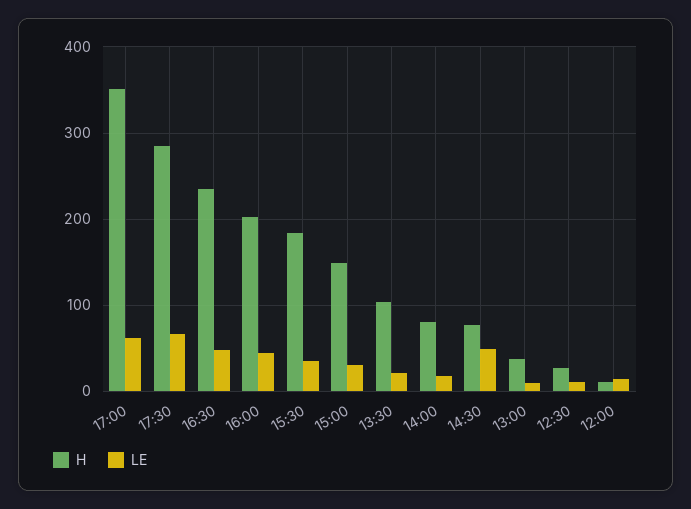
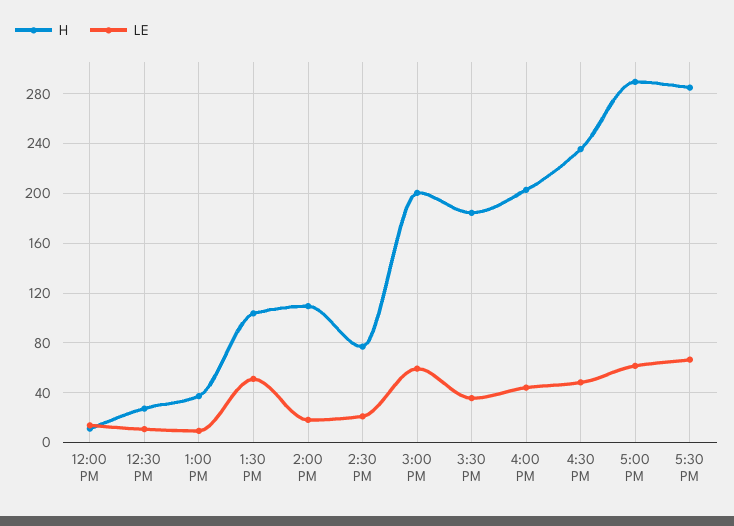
  {
    "H": {
-     "17:00": 350,
+     "17:00": 290,
      "17:30": 285,
      "16:30": 235,
      "16:00": 205,
      "15:30": 185,
-     "15:00": 150,
+     "15:00": 200,
      "13:30": 105,
-     "14:00": 80,
+     "14:00": 110,
      "14:30": 75,
      "13:00": 35,
      "12:30": 25,
      "12:00": 10
    },
    "LE": {
      "17:00": 60,
      "17:30": 65,
      "16:30": 50,
      "16:00": 45,
      "15:30": 35,
-     "15:00": 30,
+     "15:00": 60,
-     "13:30": 20,
+     "13:30": 50,
      "14:00": 20,
-     "14:30": 50,
+     "14:30": 20,
      "13:00": 10,
      "12:30": 10,
      "12:00": 15
    }
  }

